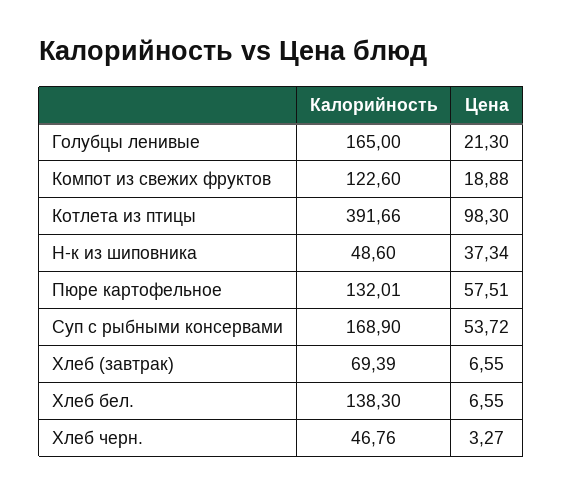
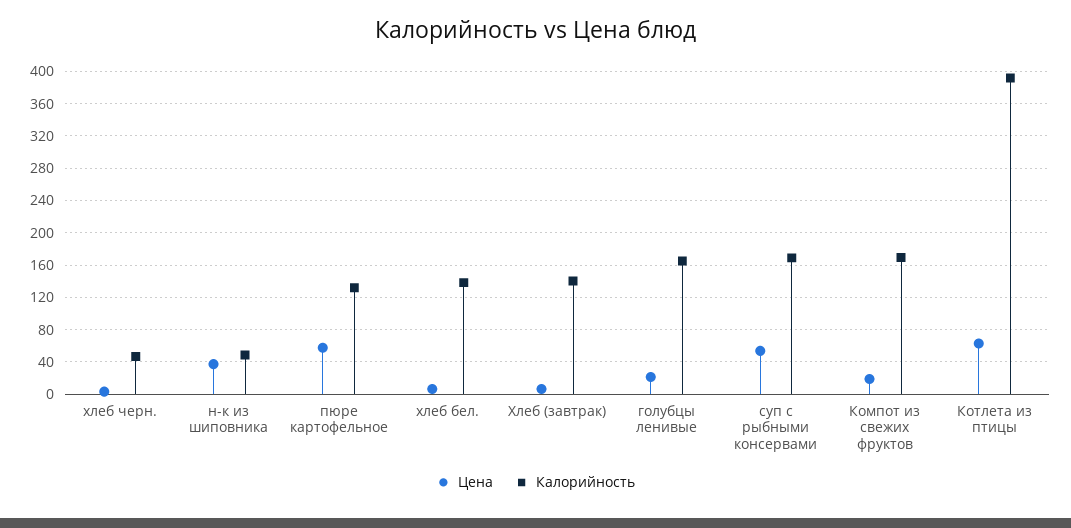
  {
    "Калорийность": {
      "Голубцы ленивые": 165,
-     "Компот из свежих фруктов": 122.6,
+     "Компот из свежих фруктов": 170,
      "Котлета из птицы": 391.66,
      "Н-к из шиповника": 48.6,
      "Пюре картофельное": 132.01,
      "Суп с рыбными консервами": 168.9,
-     "Хлеб (завтрак)": 69.39,
+     "Хлеб (завтрак)": 140,
      "Хлеб бел.": 138.3,
      "Хлеб черн.": 46.76
    },
    "Цена": {
      "Голубцы ленивые": 21.3,
      "Компот из свежих фруктов": 18.88,
-     "Котлета из птицы": 98.3,
+     "Котлета из птицы": 60,
      "Н-к из шиповника": 37.34,
      "Пюре картофельное": 57.51,
      "Суп с рыбными консервами": 53.72,
      "Хлеб (завтрак)": 6.55,
      "Хлеб бел.": 6.55,
      "Хлеб черн.": 3.27
    }
  }

